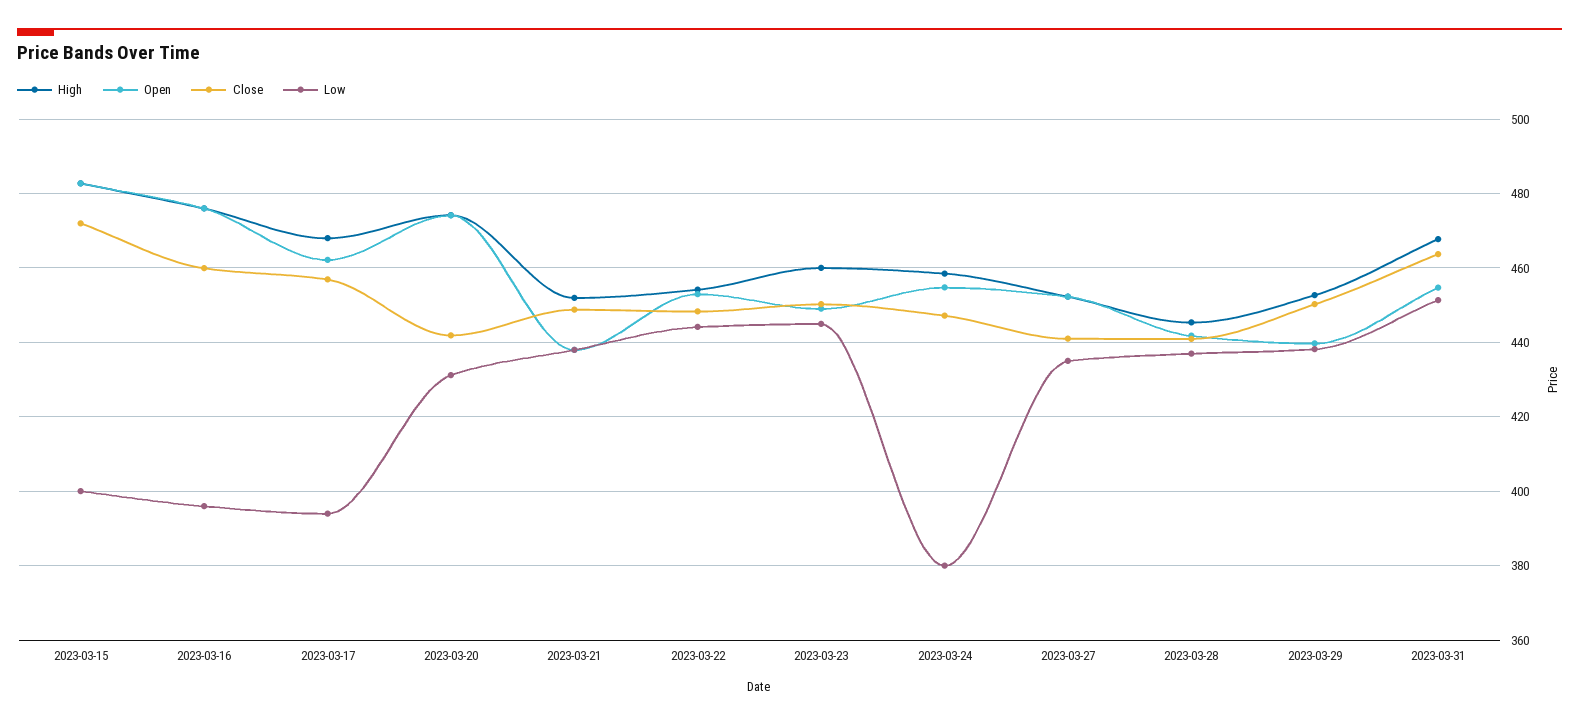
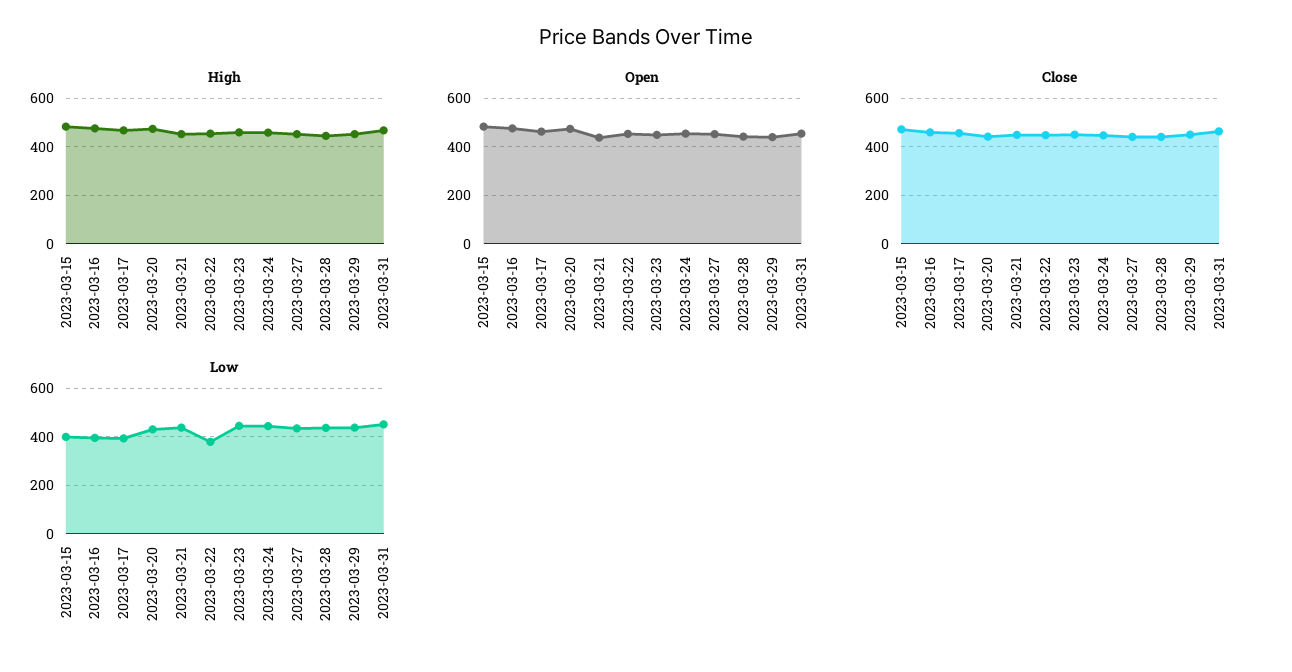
  {
    "High": {
      "2023-03-15": 482,
      "2023-03-16": 476,
      "2023-03-17": 468,
      "2023-03-20": 474,
      "2023-03-21": 452,
      "2023-03-22": 454,
      "2023-03-23": 460,
      "2023-03-24": 458,
      "2023-03-27": 452,
      "2023-03-28": 446,
      "2023-03-29": 452,
      "2023-03-31": 468
    },
    "Open": {
      "2023-03-15": 482,
      "2023-03-16": 476,
      "2023-03-17": 462,
      "2023-03-20": 474,
      "2023-03-21": 438,
      "2023-03-22": 454,
      "2023-03-23": 450,
      "2023-03-24": 454,
      "2023-03-27": 452,
      "2023-03-28": 442,
      "2023-03-29": 440,
      "2023-03-31": 454
    },
    "Close": {
      "2023-03-15": 472,
      "2023-03-16": 460,
      "2023-03-17": 456,
      "2023-03-20": 442,
      "2023-03-21": 448,
      "2023-03-22": 448,
      "2023-03-23": 450,
      "2023-03-24": 448,
      "2023-03-27": 442,
      "2023-03-28": 440,
      "2023-03-29": 450,
      "2023-03-31": 464
    },
    "Low": {
      "2023-03-15": 400,
      "2023-03-16": 396,
      "2023-03-17": 394,
      "2023-03-20": 432,
      "2023-03-21": 438,
-     "2023-03-22": 444,
+     "2023-03-22": 375,
      "2023-03-23": 446,
-     "2023-03-24": 380,
+     "2023-03-24": 450,
      "2023-03-27": 436,
      "2023-03-28": 438,
      "2023-03-29": 438,
      "2023-03-31": 452
    }
  }

